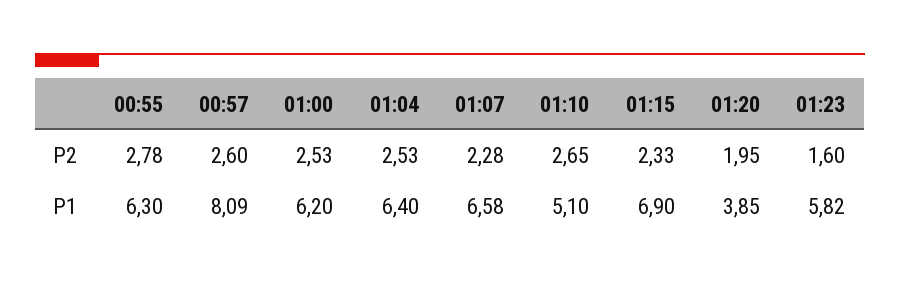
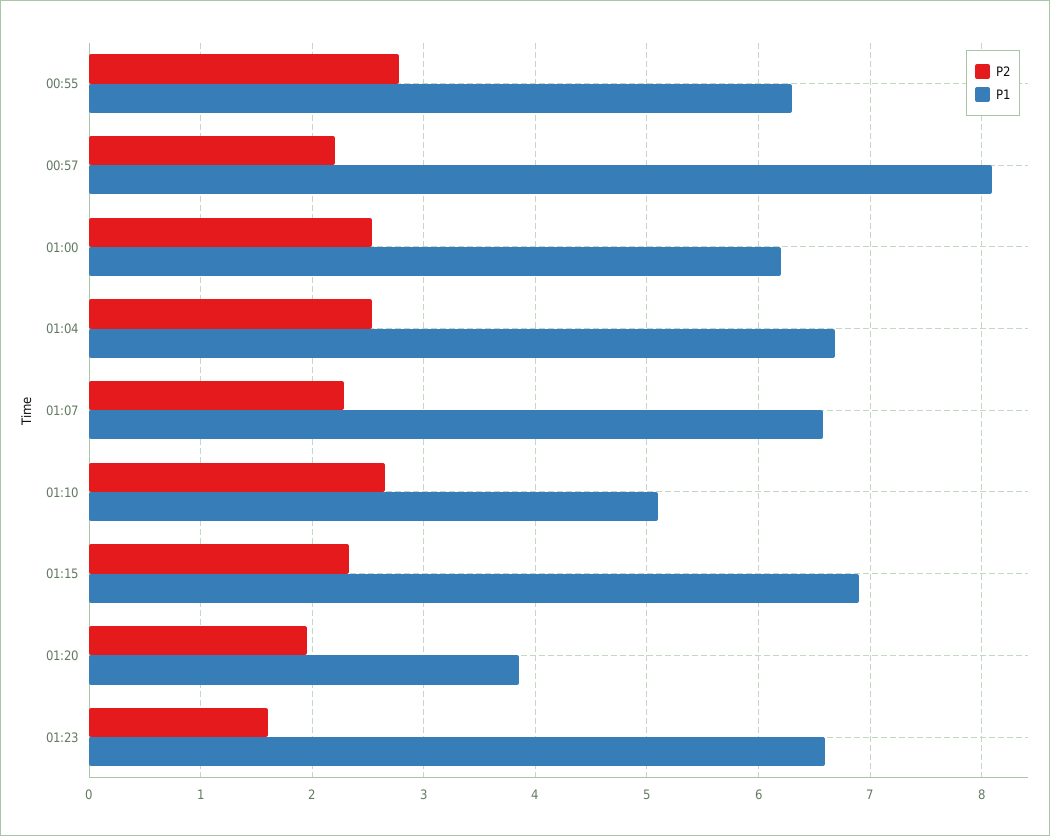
  {
    "P2": {
      "00:55": 2.78,
-     "00:57": 2.6,
+     "00:57": 2.2,
      "01:00": 2.53,
      "01:04": 2.53,
      "01:07": 2.28,
      "01:10": 2.65,
      "01:15": 2.33,
      "01:20": 1.95,
      "01:23": 1.6
    },
    "P1": {
      "00:55": 6.3,
      "00:57": 8.09,
      "01:00": 6.2,
-     "01:04": 6.4,
+     "01:04": 6.7,
      "01:07": 6.58,
      "01:10": 5.1,
      "01:15": 6.9,
      "01:20": 3.85,
-     "01:23": 5.82
+     "01:23": 6.6
    }
  }

